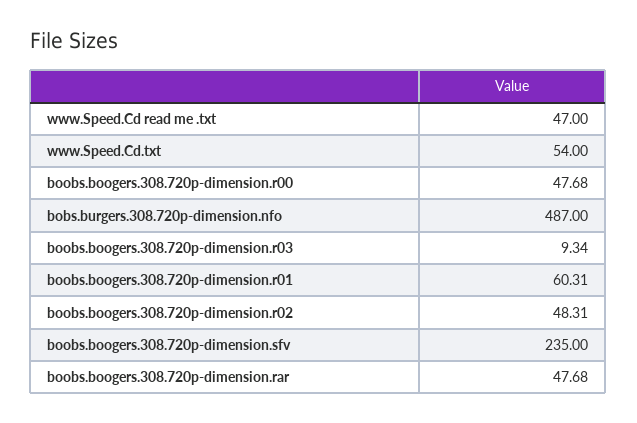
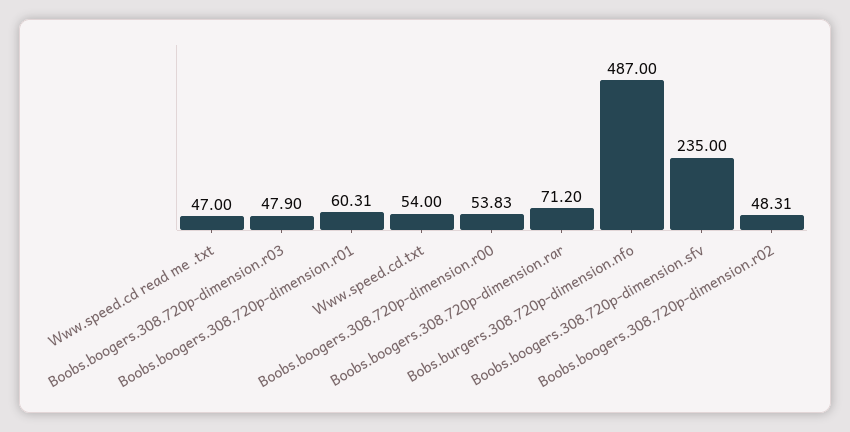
  {
    "www.Speed.Cd read me .txt": 47,
    "www.Speed.Cd.txt": 54,
-   "boobs.boogers.308.720p-dimension.r00": 47.68,
+   "boobs.boogers.308.720p-dimension.r00": 53.83,
    "bobs.burgers.308.720p-dimension.nfo": 487,
-   "boobs.boogers.308.720p-dimension.r03": 9.34,
+   "boobs.boogers.308.720p-dimension.r03": 47.9,
    "boobs.boogers.308.720p-dimension.r01": 60.31,
    "boobs.boogers.308.720p-dimension.r02": 48.31,
    "boobs.boogers.308.720p-dimension.sfv": 235,
-   "boobs.boogers.308.720p-dimension.rar": 47.68
+   "boobs.boogers.308.720p-dimension.rar": 71.2
  }

